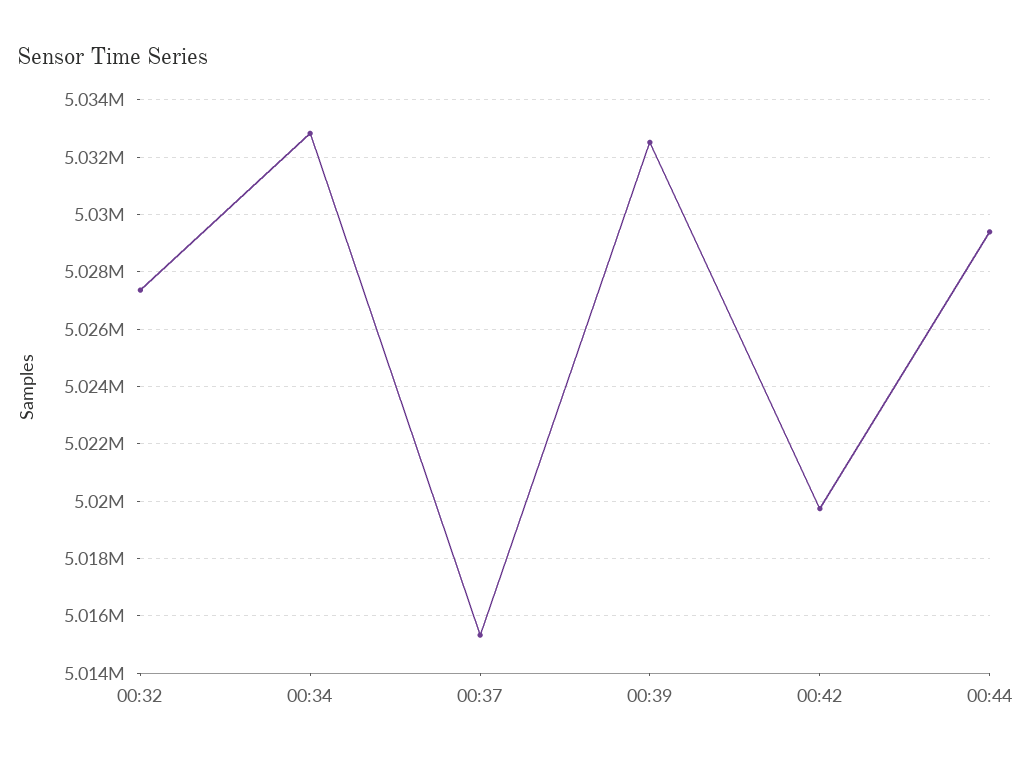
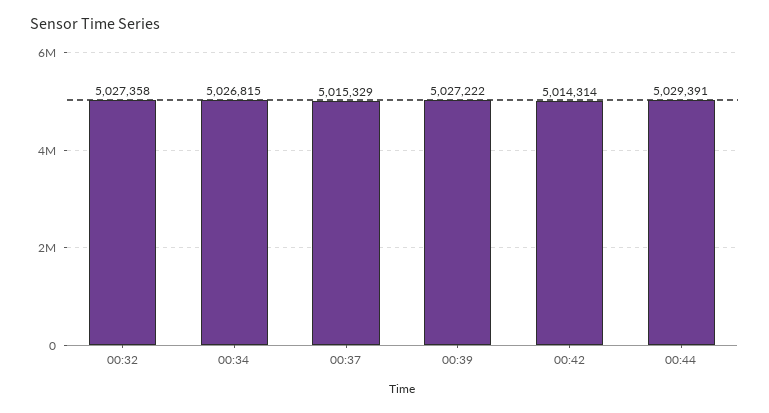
  {
    "00:32": 5027358,
-   "00:34": 5032750,
+   "00:34": 5026815,
    "00:37": 5015329,
-   "00:39": 5032500,
+   "00:39": 5027222,
-   "00:42": 5019750,
+   "00:42": 5014314,
    "00:44": 5029391
  }

